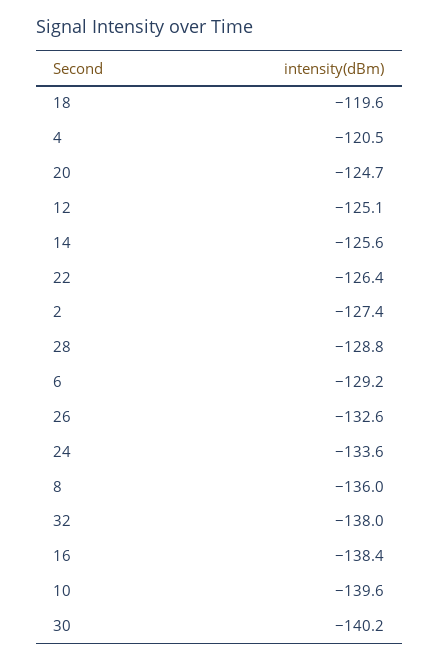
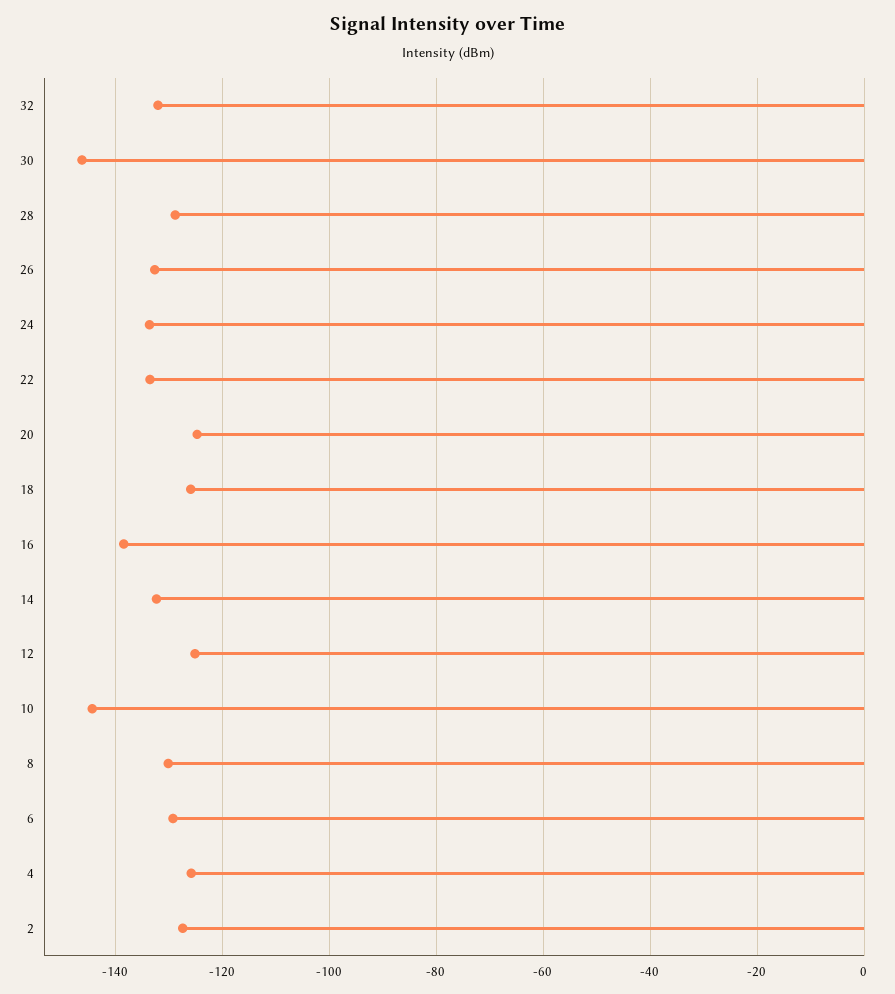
  {
-   "18": -119.6,
+   "18": -126,
-   "4": -120.5,
+   "4": -126,
    "20": -124.7,
    "12": -125.1,
-   "14": -125.6,
+   "14": -132,
-   "22": -126.4,
+   "22": -134,
    "2": -127.4,
    "28": -128.8,
    "6": -129.2,
    "26": -132.6,
    "24": -133.6,
-   "8": -136,
+   "8": -130,
-   "32": -138,
+   "32": -132,
    "16": -138.4,
-   "10": -139.6,
+   "10": -144,
-   "30": -140.2
+   "30": -146
  }

